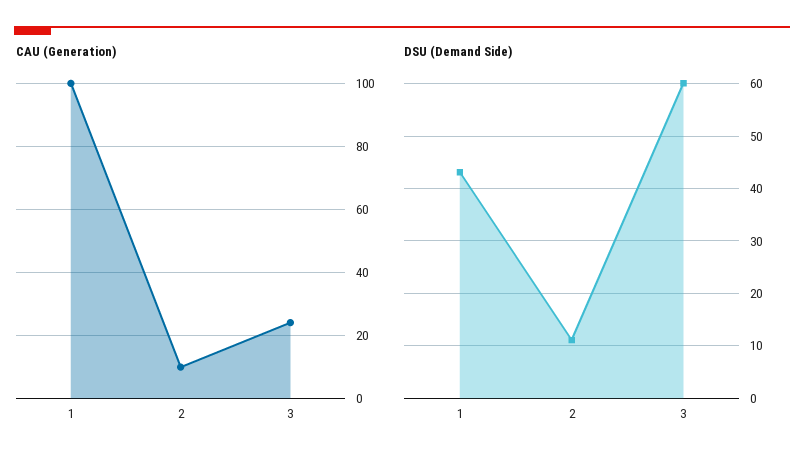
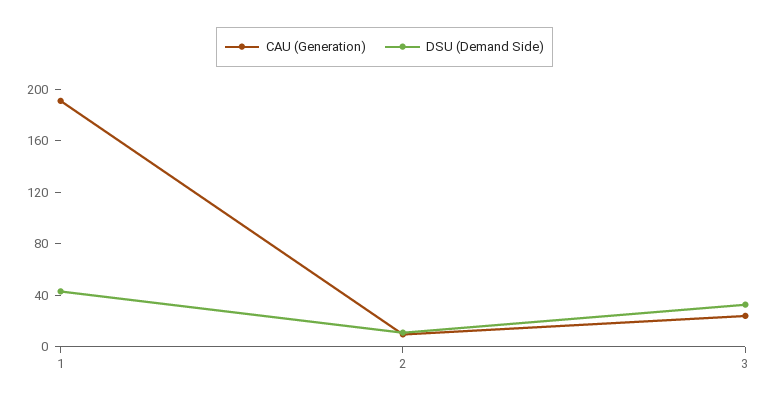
  {
    "CAU (Generation)": {
-     "1": 100,
+     "1": 190,
      "2": 10,
      "3": 24
    },
    "DSU (Demand Side)": {
      "1": 44,
      "2": 12,
-     "3": 60
+     "3": 30
    }
  }

